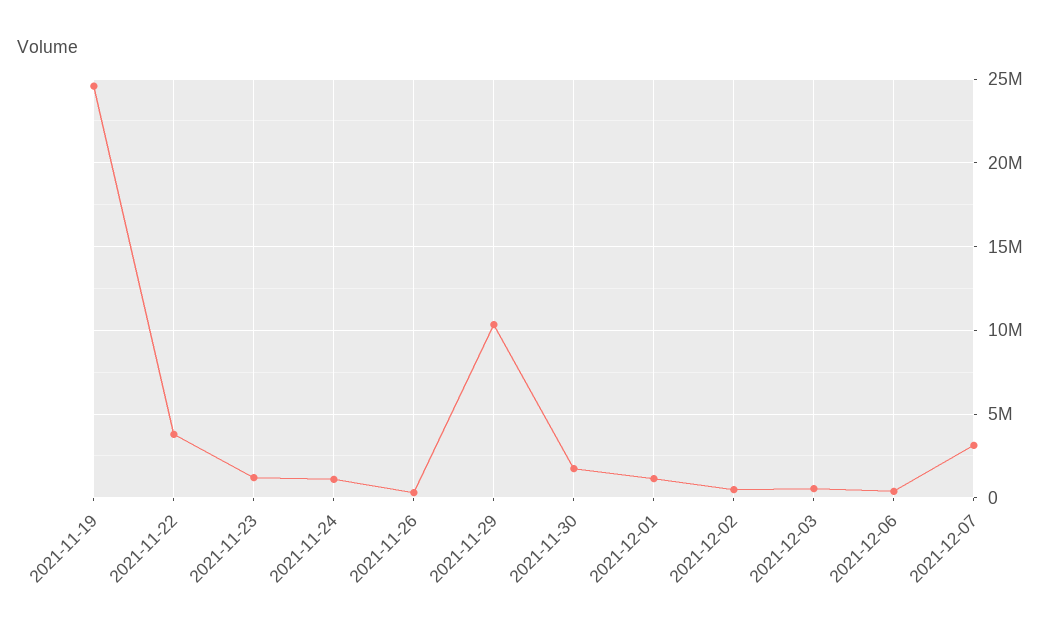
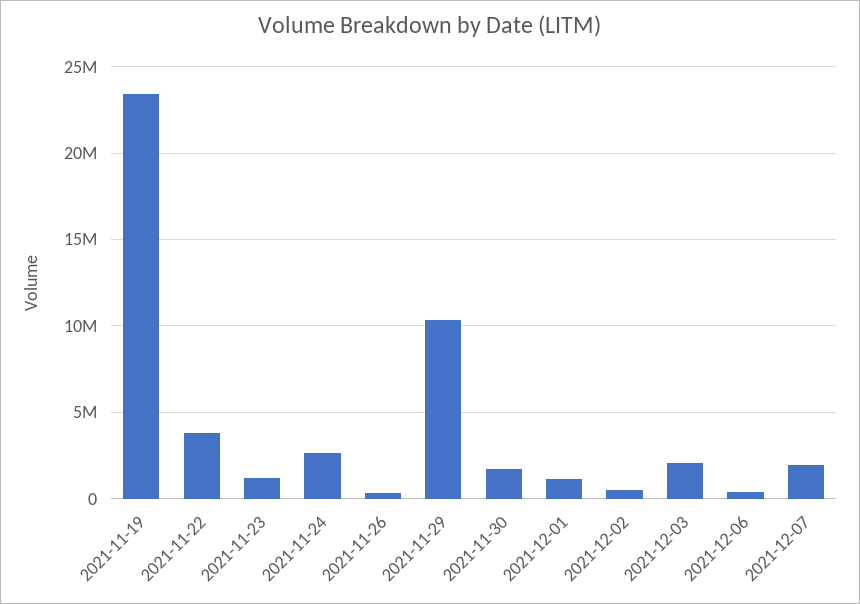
  {
-   "2021-11-19": 24500000,
+   "2021-11-19": 23500000,
    "2021-11-22": 4000000,
    "2021-11-23": 1000000,
-   "2021-11-24": 1000000,
+   "2021-11-24": 2500000,
    "2021-11-26": 500000,
    "2021-11-29": 10500000,
    "2021-11-30": 1500000,
    "2021-12-01": 1000000,
    "2021-12-02": 500000,
-   "2021-12-03": 500000,
+   "2021-12-03": 2000000,
    "2021-12-06": 500000,
-   "2021-12-07": 3000000
+   "2021-12-07": 2000000
  }

